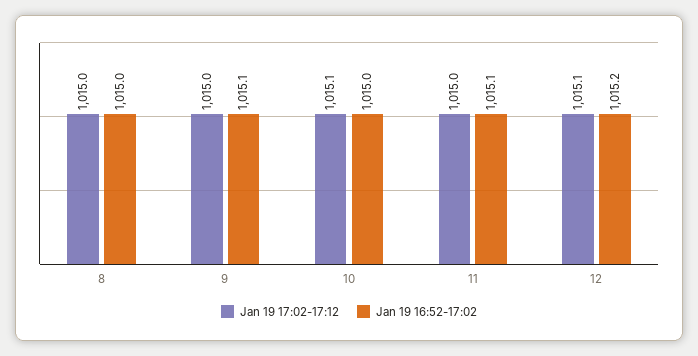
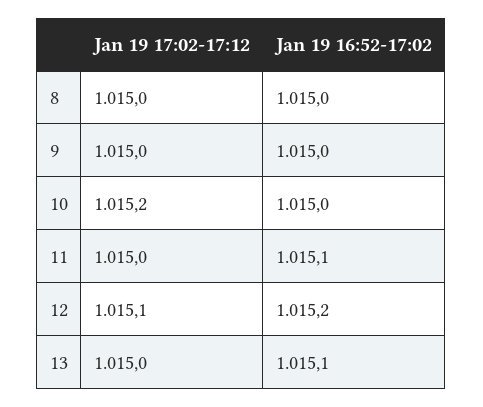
  {
    "Jan 19 17:02-17:12": {
      "8": 1015,
      "9": 1015,
-     "10": 1015.1,
+     "10": 1015.2,
      "11": 1015,
-     "12": 1015.1
+     "12": 1015.1,
+     "13": 1015
    },
    "Jan 19 16:52-17:02": {
      "8": 1015,
-     "9": 1015.1,
+     "9": 1015,
      "10": 1015,
      "11": 1015.1,
-     "12": 1015.2
+     "12": 1015.2,
+     "13": 1015.1
    }
  }

